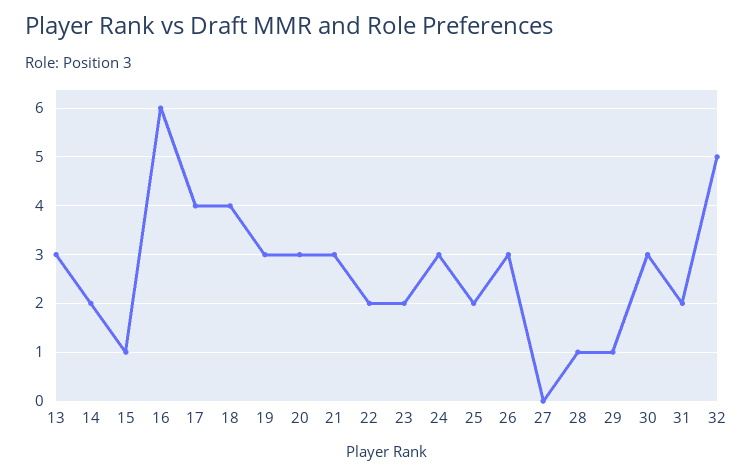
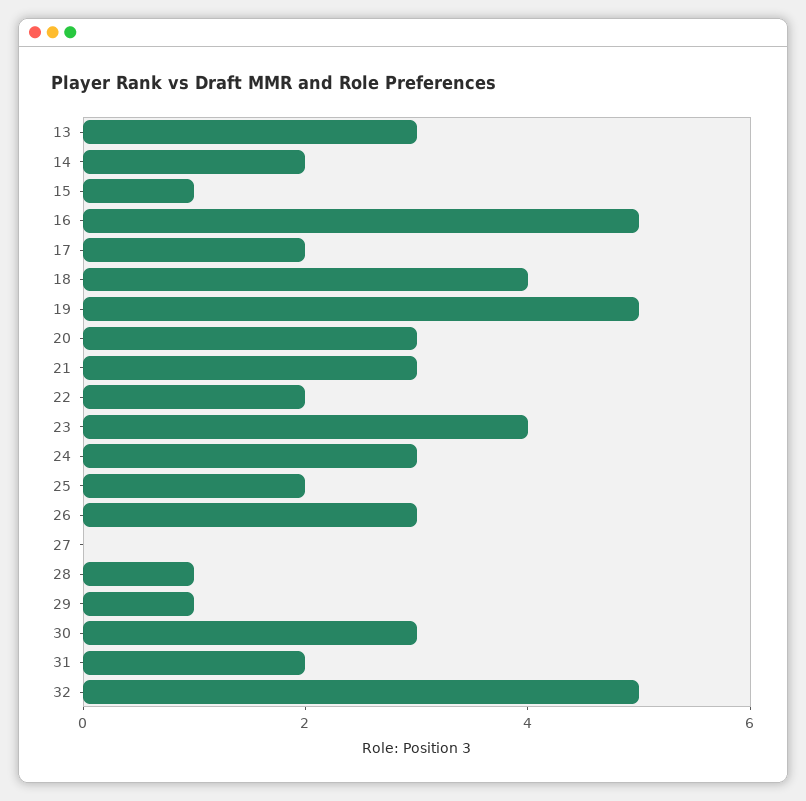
  {
    "13": 3,
    "14": 2,
    "15": 1,
-   "16": 6,
+   "16": 5,
-   "17": 4,
+   "17": 2,
    "18": 4,
-   "19": 3,
+   "19": 5,
    "20": 3,
    "21": 3,
    "22": 2,
-   "23": 2,
+   "23": 4,
    "24": 3,
    "25": 2,
    "26": 3,
    "27": 0,
    "28": 1,
    "29": 1,
    "30": 3,
    "31": 2,
    "32": 5
  }

